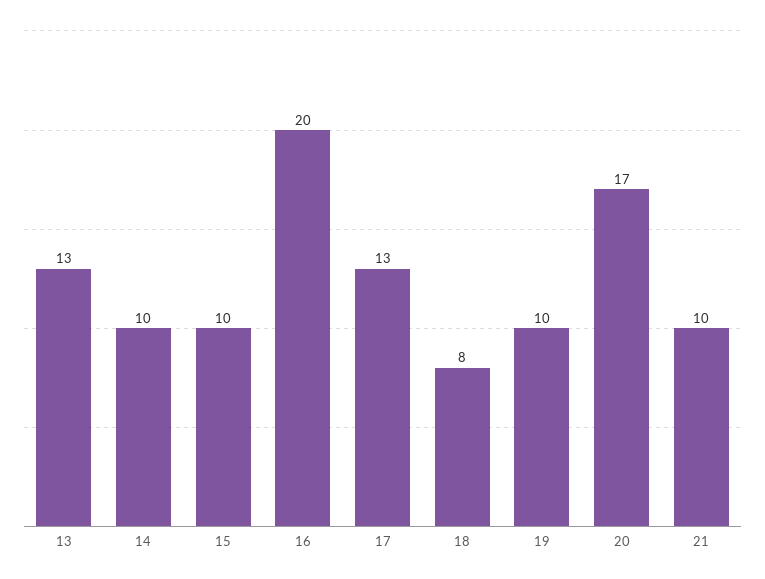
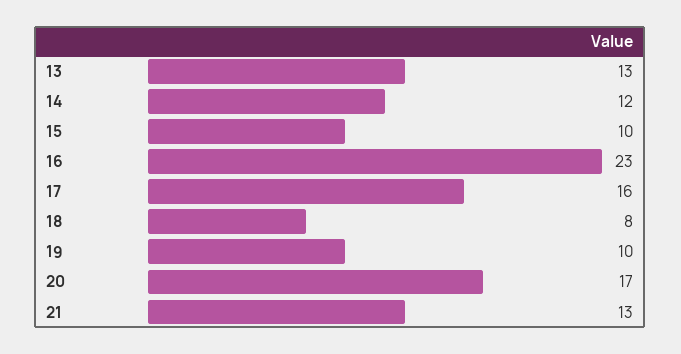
  {
    "13": 13,
-   "14": 10,
+   "14": 12,
    "15": 10,
-   "16": 20,
+   "16": 23,
-   "17": 13,
+   "17": 16,
    "18": 8,
    "19": 10,
    "20": 17,
-   "21": 10
+   "21": 13
  }

